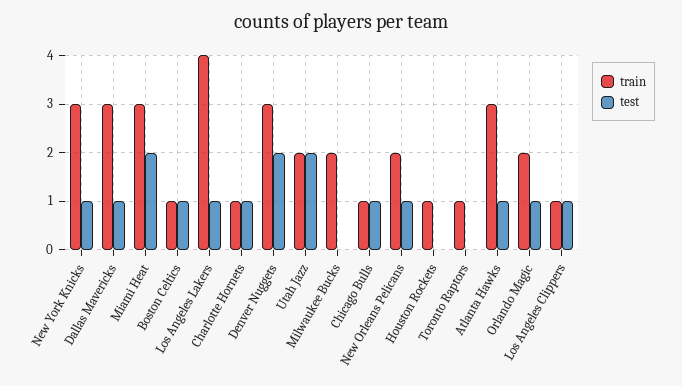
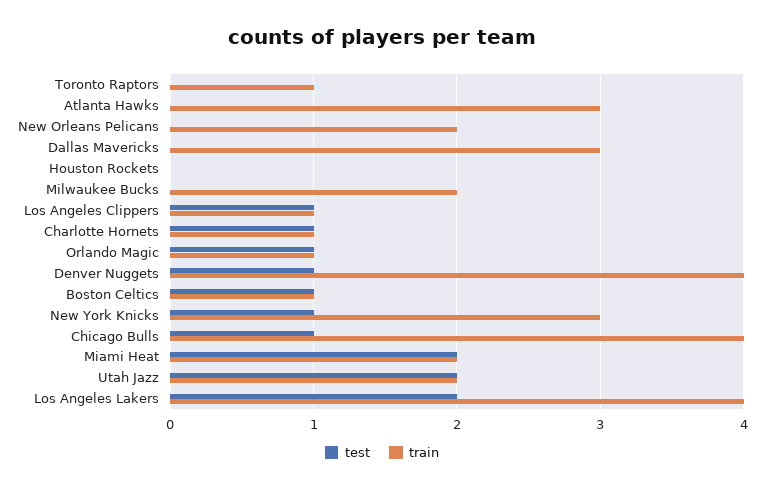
  {
    "train": {
      "New York Knicks": 3,
      "Dallas Mavericks": 3,
-     "Miami Heat": 3,
+     "Miami Heat": 2,
      "Boston Celtics": 1,
      "Los Angeles Lakers": 4,
      "Charlotte Hornets": 1,
-     "Denver Nuggets": 3,
+     "Denver Nuggets": 4,
      "Utah Jazz": 2,
      "Milwaukee Bucks": 2,
-     "Chicago Bulls": 1,
+     "Chicago Bulls": 4,
      "New Orleans Pelicans": 2,
-     "Houston Rockets": 1,
+     "Houston Rockets": 0,
      "Toronto Raptors": 1,
      "Atlanta Hawks": 3,
-     "Orlando Magic": 2,
+     "Orlando Magic": 1,
      "Los Angeles Clippers": 1
    },
    "test": {
      "New York Knicks": 1,
-     "Dallas Mavericks": 1,
+     "Dallas Mavericks": 0,
      "Miami Heat": 2,
      "Boston Celtics": 1,
-     "Los Angeles Lakers": 1,
+     "Los Angeles Lakers": 2,
      "Charlotte Hornets": 1,
-     "Denver Nuggets": 2,
+     "Denver Nuggets": 1,
      "Utah Jazz": 2,
      "Milwaukee Bucks": 0,
      "Chicago Bulls": 1,
-     "New Orleans Pelicans": 1,
+     "New Orleans Pelicans": 0,
      "Houston Rockets": 0,
      "Toronto Raptors": 0,
-     "Atlanta Hawks": 1,
+     "Atlanta Hawks": 0,
      "Orlando Magic": 1,
      "Los Angeles Clippers": 1
    }
  }

